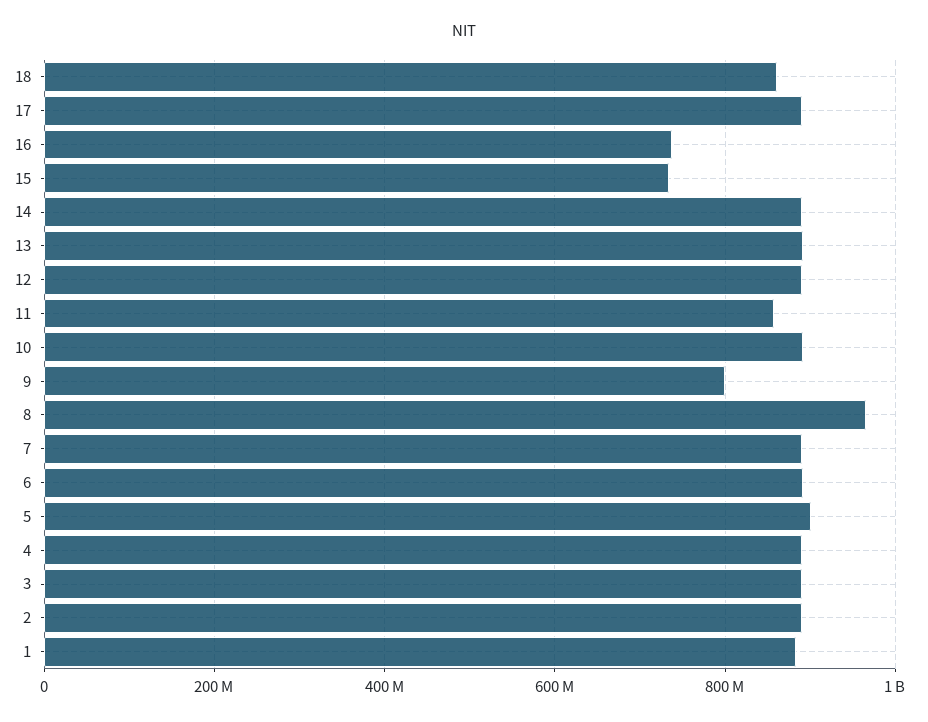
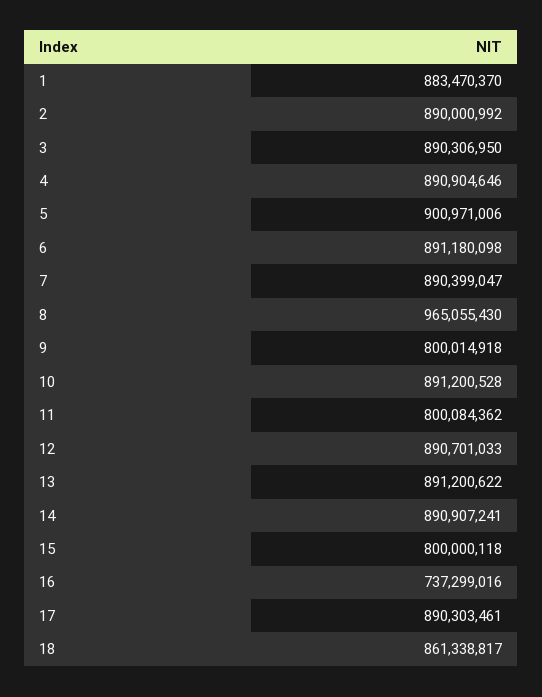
  {
    "18": 861338817,
    "17": 890303461,
    "16": 737299016,
-   "15": 740000000,
+   "15": 800000118,
    "14": 890907241,
    "13": 891200622,
    "12": 890701033,
-   "11": 860000000,
+   "11": 800084362,
    "10": 891200528,
    "9": 800014918,
    "8": 965055430,
    "7": 890399047,
    "6": 891180098,
    "5": 900971006,
    "4": 890904646,
    "3": 890306950,
    "2": 890000992,
    "1": 883470370
  }

